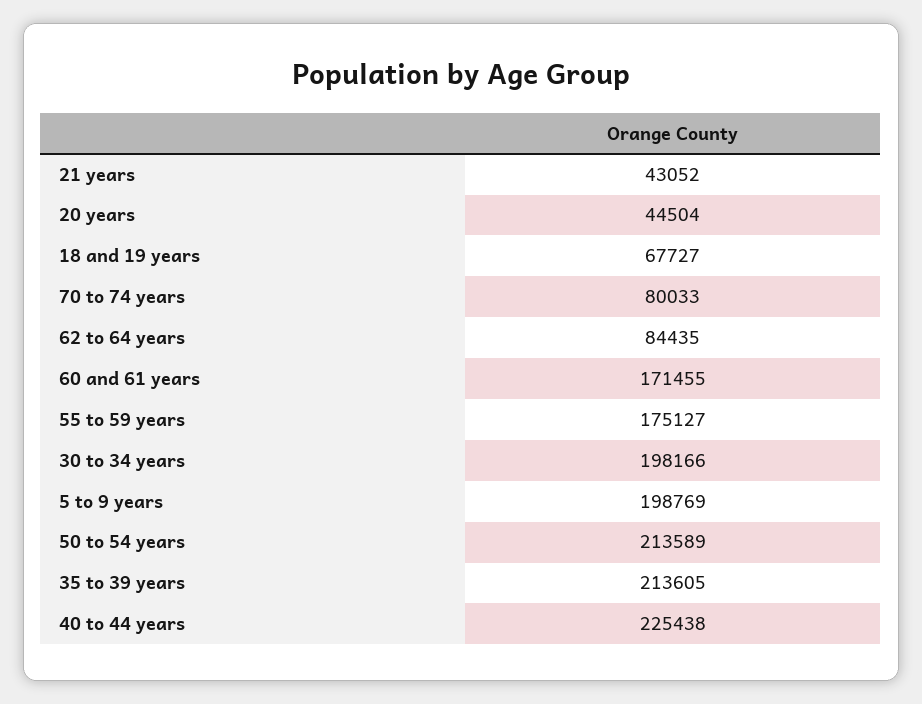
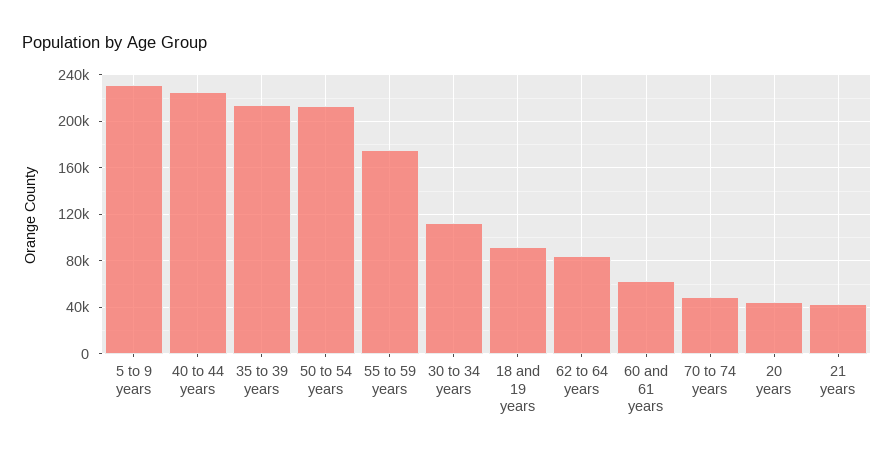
  {
    "21 years": 43052,
    "20 years": 44504,
-   "18 and 19 years": 67727,
+   "18 and 19 years": 90000,
-   "70 to 74 years": 80033,
+   "70 to 74 years": 50000,
    "62 to 64 years": 84435,
-   "60 and 61 years": 171455,
+   "60 and 61 years": 60000,
    "55 to 59 years": 175127,
-   "30 to 34 years": 198166,
+   "30 to 34 years": 110000,
-   "5 to 9 years": 198769,
+   "5 to 9 years": 230000,
    "50 to 54 years": 213589,
    "35 to 39 years": 213605,
    "40 to 44 years": 225438
  }

